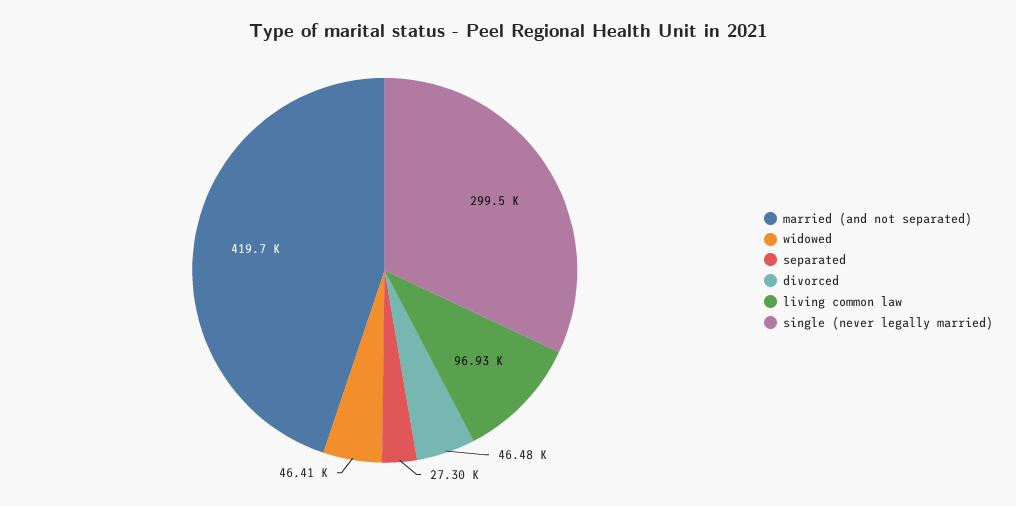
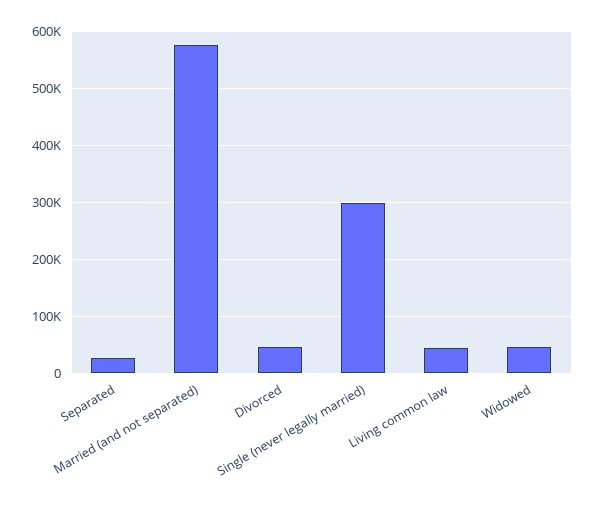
  {
-   "married (and not separated)": 419700,
+   "married (and not separated)": 580000,
    "widowed": 46410,
    "separated": 27300,
    "divorced": 46480,
-   "living common law": 96930,
+   "living common law": 40000,
    "single (never legally married)": 299500
  }

